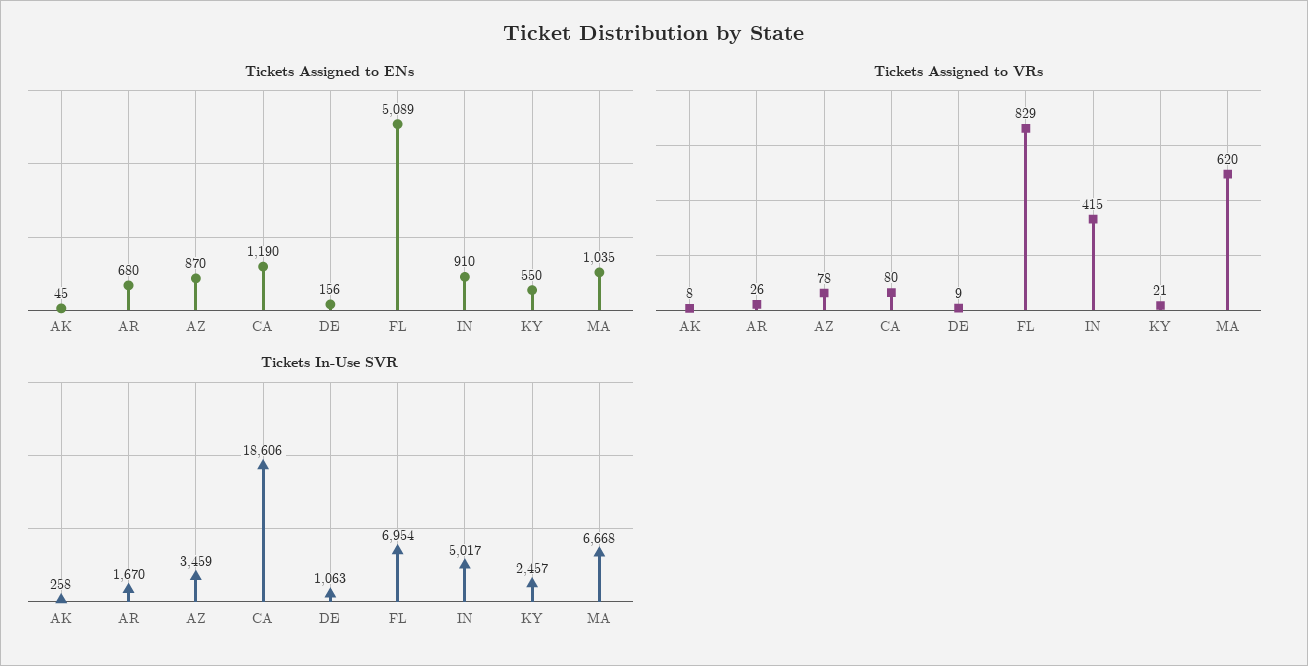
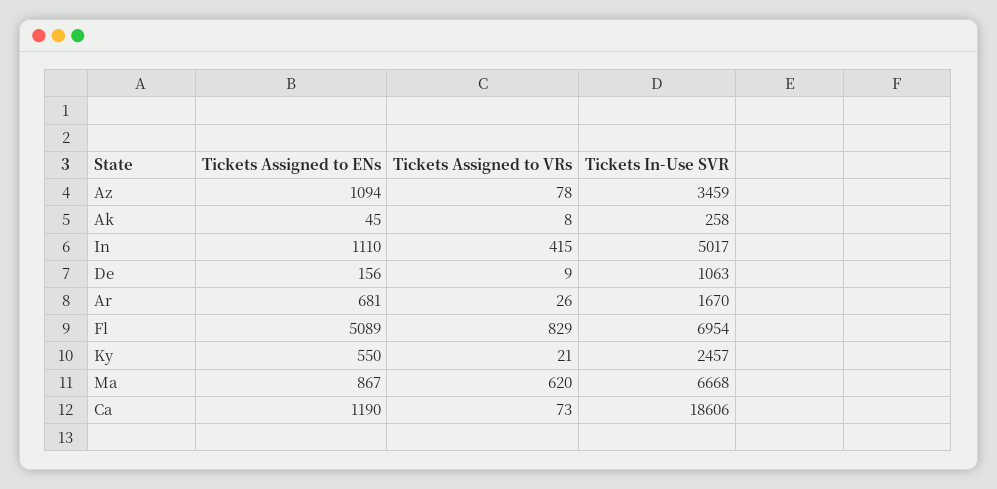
  {
    "Tickets Assigned to ENs": {
      "AK": 45,
-     "AR": 680,
+     "AR": 681,
-     "AZ": 870,
+     "AZ": 1094,
      "CA": 1190,
      "DE": 156,
      "FL": 5089,
-     "IN": 910,
+     "IN": 1110,
      "KY": 550,
-     "MA": 1035
+     "MA": 867
    },
    "Tickets Assigned to VRs": {
      "AK": 8,
      "AR": 26,
      "AZ": 78,
-     "CA": 80,
+     "CA": 73,
      "DE": 9,
      "FL": 829,
      "IN": 415,
      "KY": 21,
      "MA": 620
    },
    "Tickets In-Use SVR": {
      "AK": 258,
      "AR": 1670,
      "AZ": 3459,
      "CA": 18606,
      "DE": 1063,
      "FL": 6954,
      "IN": 5017,
      "KY": 2457,
      "MA": 6668
    }
  }

